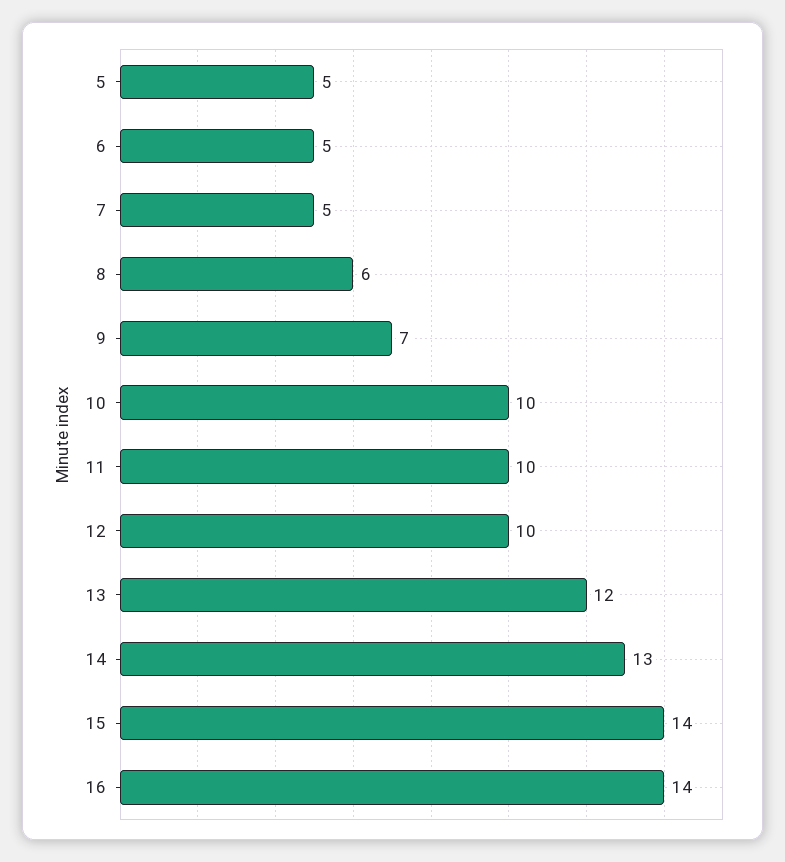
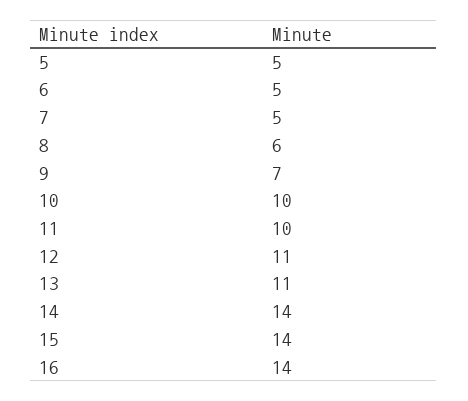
  {
    "5": 5,
    "6": 5,
    "7": 5,
    "8": 6,
    "9": 7,
    "10": 10,
    "11": 10,
-   "12": 10,
+   "12": 11,
-   "13": 12,
+   "13": 11,
-   "14": 13,
+   "14": 14,
    "15": 14,
    "16": 14
  }

